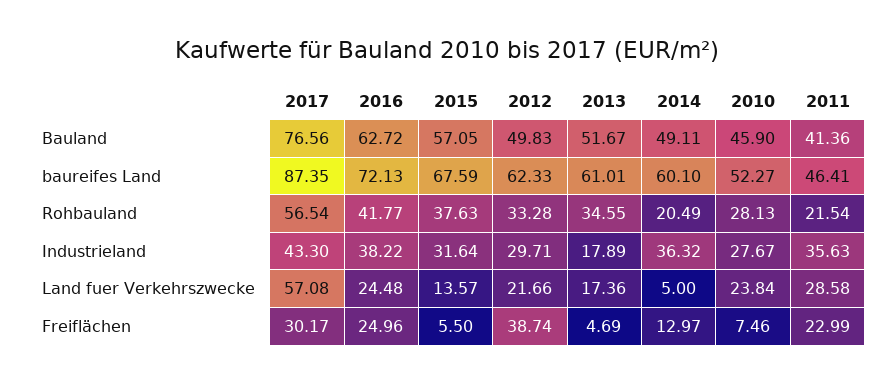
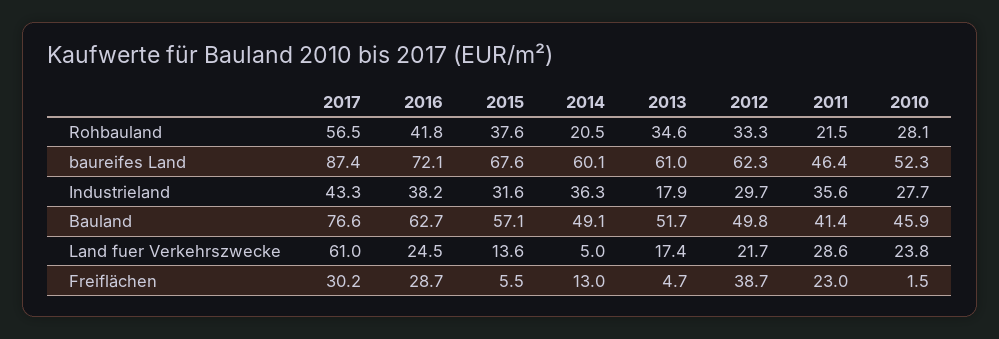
  {
    "2017": {
      "Bauland": 76.56,
      "baureifes Land": 87.35,
      "Rohbauland": 56.54,
      "Industrieland": 43.3,
-     "Land fuer Verkehrszwecke": 57.08,
+     "Land fuer Verkehrszwecke": 61,
      "Freiflächen": 30.17
    },
    "2016": {
      "Bauland": 62.72,
      "baureifes Land": 72.13,
      "Rohbauland": 41.77,
      "Industrieland": 38.22,
      "Land fuer Verkehrszwecke": 24.48,
-     "Freiflächen": 24.96
+     "Freiflächen": 28.7
    },
    "2015": {
      "Bauland": 57.05,
      "baureifes Land": 67.59,
      "Rohbauland": 37.63,
      "Industrieland": 31.64,
      "Land fuer Verkehrszwecke": 13.57,
      "Freiflächen": 5.5
    },
    "2012": {
      "Bauland": 49.83,
      "baureifes Land": 62.33,
      "Rohbauland": 33.28,
      "Industrieland": 29.71,
      "Land fuer Verkehrszwecke": 21.66,
      "Freiflächen": 38.74
    },
    "2013": {
      "Bauland": 51.67,
      "baureifes Land": 61.01,
      "Rohbauland": 34.55,
      "Industrieland": 17.89,
      "Land fuer Verkehrszwecke": 17.36,
      "Freiflächen": 4.69
    },
    "2014": {
      "Bauland": 49.11,
      "baureifes Land": 60.1,
      "Rohbauland": 20.49,
      "Industrieland": 36.32,
      "Land fuer Verkehrszwecke": 5,
      "Freiflächen": 12.97
    },
    "2010": {
      "Bauland": 45.9,
      "baureifes Land": 52.27,
      "Rohbauland": 28.13,
      "Industrieland": 27.67,
      "Land fuer Verkehrszwecke": 23.84,
-     "Freiflächen": 7.46
+     "Freiflächen": 1.5
    },
    "2011": {
      "Bauland": 41.36,
      "baureifes Land": 46.41,
      "Rohbauland": 21.54,
      "Industrieland": 35.63,
      "Land fuer Verkehrszwecke": 28.58,
      "Freiflächen": 22.99
    }
  }

